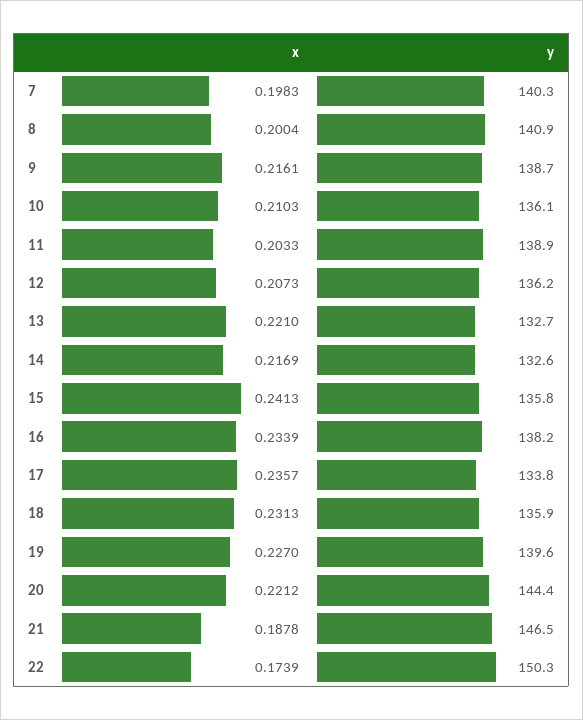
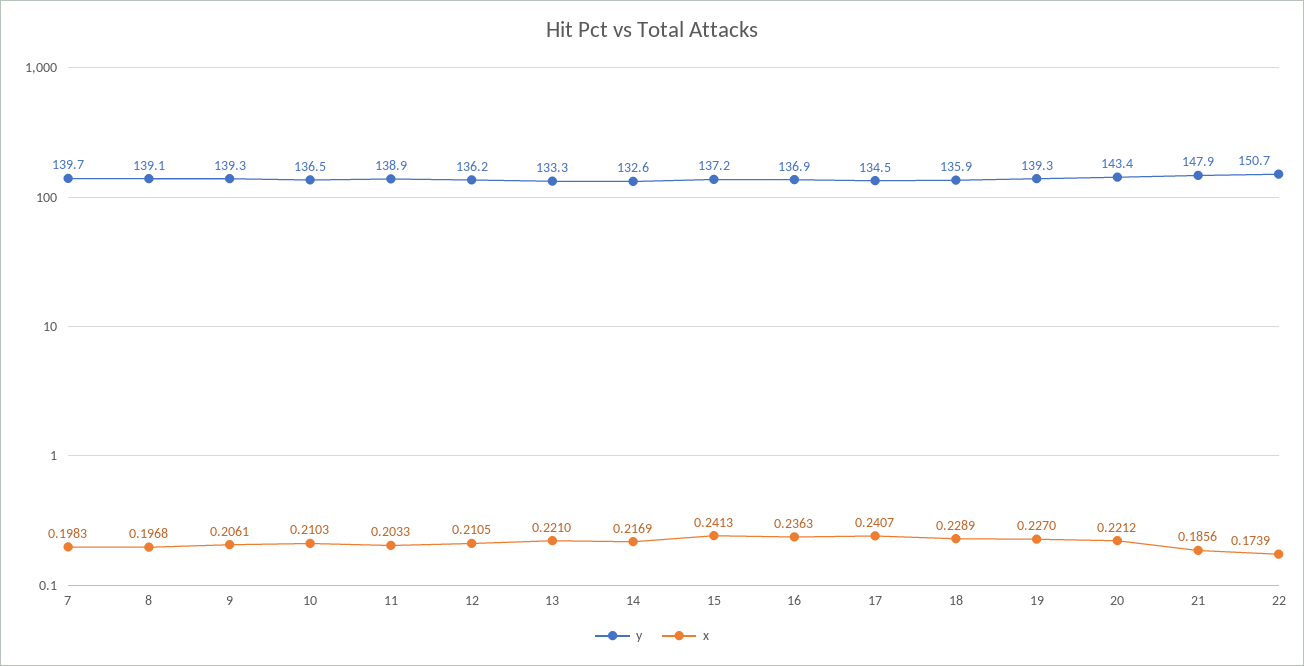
  {
    "x": {
      "7": 0.1983,
-     "8": 0.2004,
+     "8": 0.1968,
-     "9": 0.2161,
+     "9": 0.2061,
      "10": 0.2103,
      "11": 0.2033,
-     "12": 0.2073,
+     "12": 0.2105,
      "13": 0.221,
      "14": 0.2169,
      "15": 0.2413,
-     "16": 0.2339,
+     "16": 0.2363,
-     "17": 0.2357,
+     "17": 0.2407,
-     "18": 0.2313,
+     "18": 0.2289,
      "19": 0.227,
      "20": 0.2212,
-     "21": 0.1878,
+     "21": 0.1856,
      "22": 0.1739
    },
    "y": {
-     "7": 140.3,
+     "7": 139.7,
-     "8": 140.9,
+     "8": 139.1,
-     "9": 138.7,
+     "9": 139.3,
-     "10": 136.1,
+     "10": 136.5,
      "11": 138.9,
      "12": 136.2,
-     "13": 132.7,
+     "13": 133.3,
      "14": 132.6,
-     "15": 135.8,
+     "15": 137.2,
-     "16": 138.2,
+     "16": 136.9,
-     "17": 133.8,
+     "17": 134.5,
      "18": 135.9,
-     "19": 139.6,
+     "19": 139.3,
-     "20": 144.4,
+     "20": 143.4,
-     "21": 146.5,
+     "21": 147.9,
-     "22": 150.3
+     "22": 150.7
    }
  }

